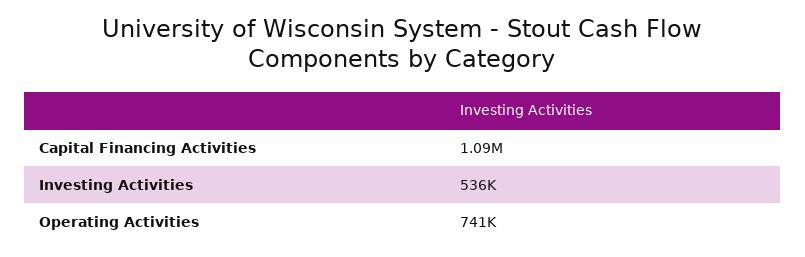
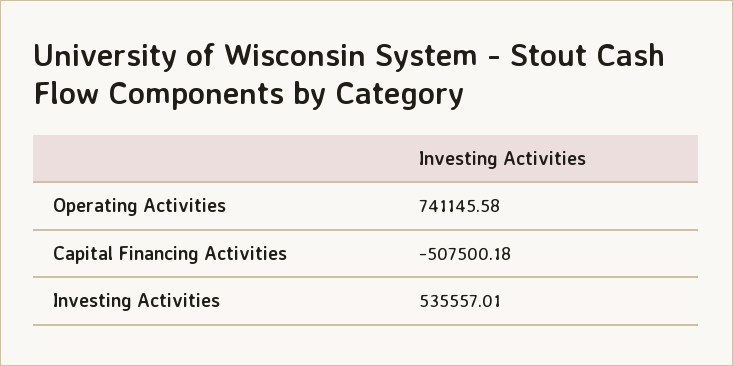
  {
-   "Capital Financing Activities": 1090000,
+   "Capital Financing Activities": -507500.18,
    "Investing Activities": 535557.01,
    "Operating Activities": 741145.58
  }

